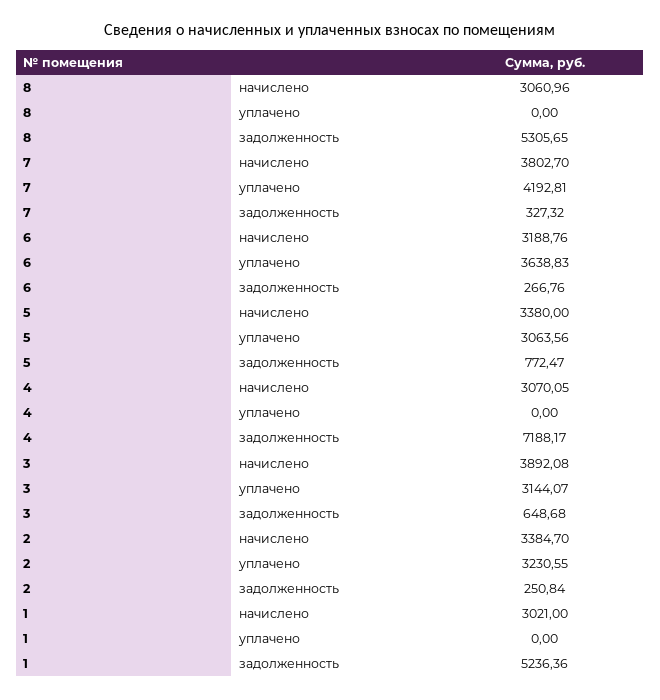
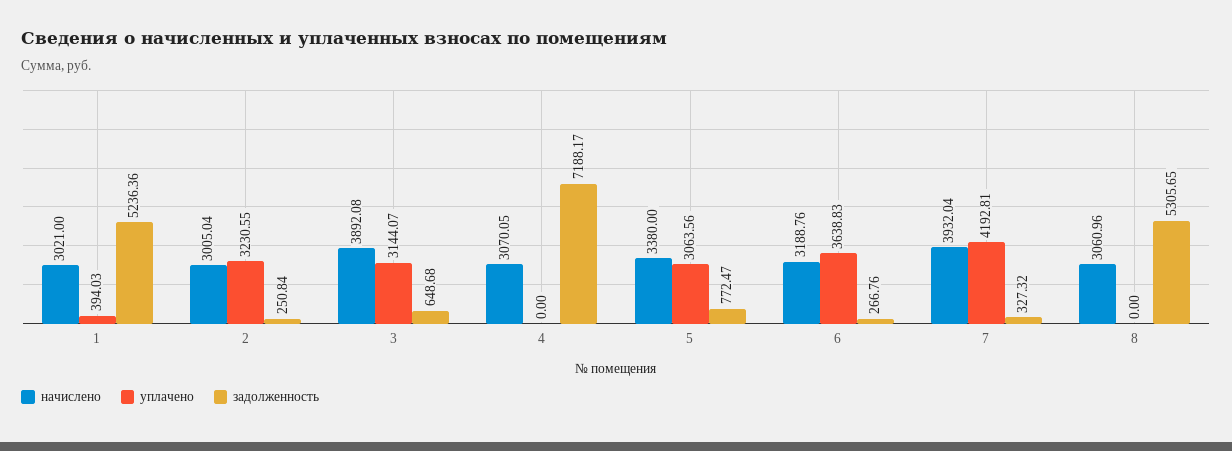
  {
    "начислено": {
      "8": 3060.96,
-     "7": 3802.7,
+     "7": 3932.04,
      "6": 3188.76,
      "5": 3380,
      "4": 3070.05,
      "3": 3892.08,
-     "2": 3384.7,
+     "2": 3005.04,
      "1": 3021
    },
    "уплачено": {
      "8": 0,
      "7": 4192.81,
      "6": 3638.83,
      "5": 3063.56,
      "4": 0,
      "3": 3144.07,
      "2": 3230.55,
-     "1": 0
+     "1": 394.03
    },
    "задолженность": {
      "8": 5305.65,
      "7": 327.32,
      "6": 266.76,
      "5": 772.47,
      "4": 7188.17,
      "3": 648.68,
      "2": 250.84,
      "1": 5236.36
    }
  }

